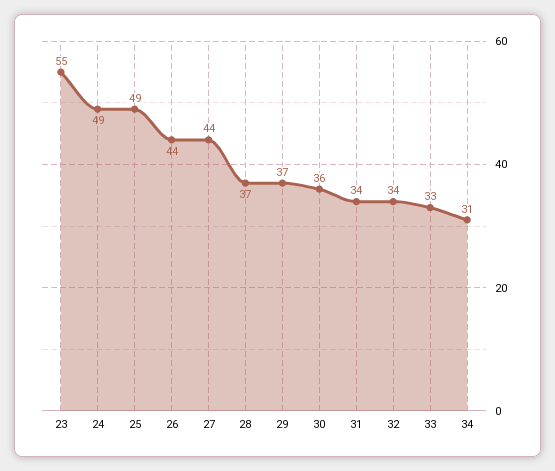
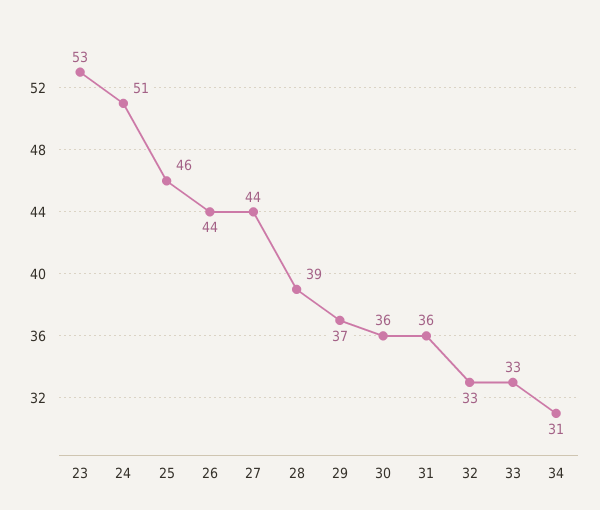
  {
-   "23": 55,
+   "23": 53,
-   "24": 49,
+   "24": 51,
-   "25": 49,
+   "25": 46,
    "26": 44,
    "27": 44,
-   "28": 37,
+   "28": 39,
    "29": 37,
    "30": 36,
-   "31": 34,
+   "31": 36,
-   "32": 34,
+   "32": 33,
    "33": 33,
    "34": 31
  }

